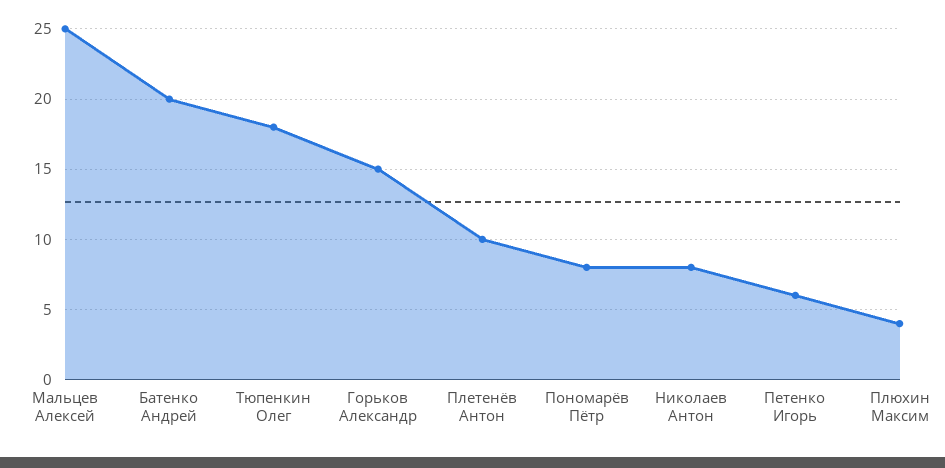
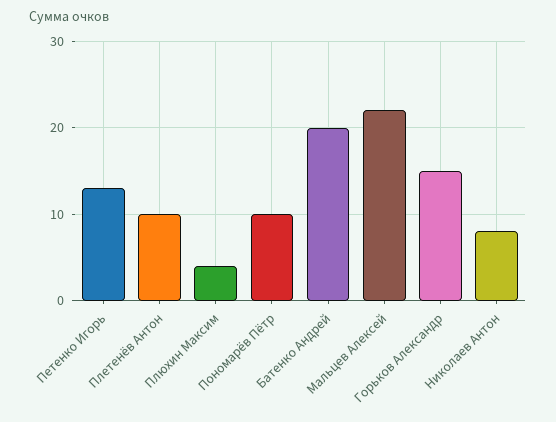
  {
-   "Мальцев Алексей": 25,
+   "Мальцев Алексей": 22,
    "Батенко Андрей": 20,
-   "Тюпенкин Олег": 18,
    "Горьков Александр": 15,
    "Плетенёв Антон": 10,
-   "Пономарёв Пётр": 8,
+   "Пономарёв Пётр": 10,
    "Николаев Антон": 8,
-   "Петенко Игорь": 6,
+   "Петенко Игорь": 13,
    "Плюхин Максим": 4
  }

